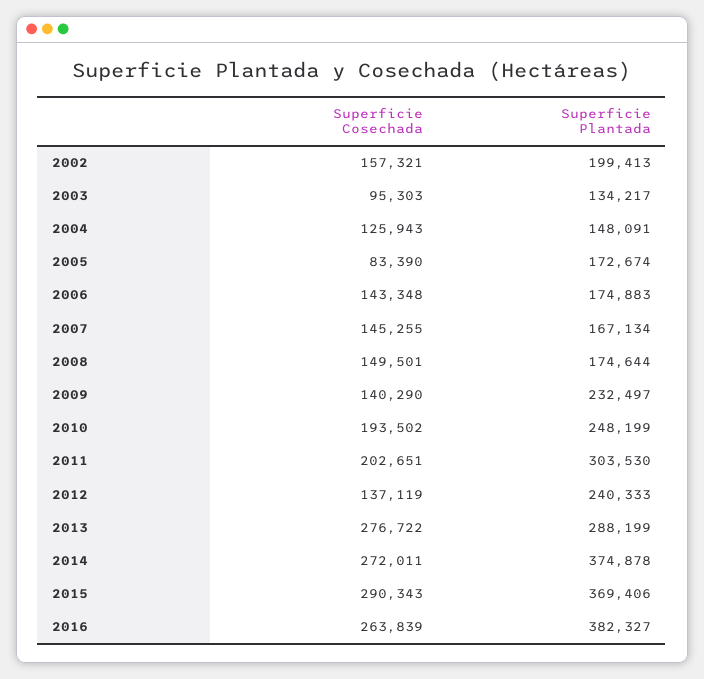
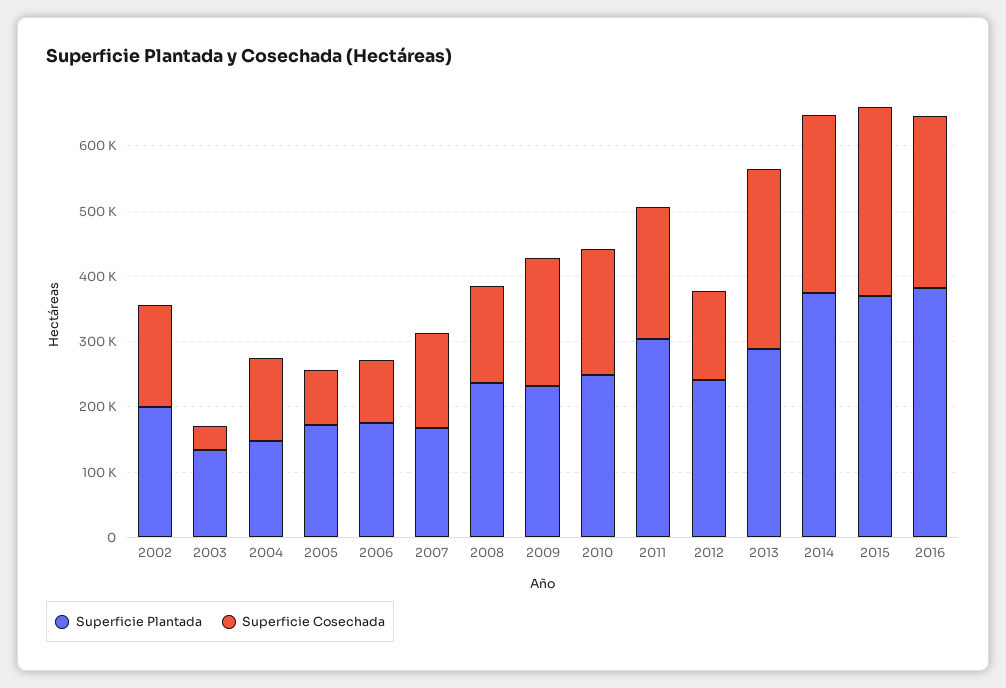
  {
    "Superficie Cosechada": {
      "2002": 157321,
-     "2003": 95303,
+     "2003": 40000,
      "2004": 125943,
      "2005": 83390,
-     "2006": 143348,
+     "2006": 100000,
      "2007": 145255,
      "2008": 149501,
-     "2009": 140290,
+     "2009": 200000,
      "2010": 193502,
      "2011": 202651,
      "2012": 137119,
      "2013": 276722,
      "2014": 272011,
      "2015": 290343,
      "2016": 263839
    },
    "Superficie Plantada": {
      "2002": 199413,
      "2003": 134217,
      "2004": 148091,
      "2005": 172674,
      "2006": 174883,
      "2007": 167134,
-     "2008": 174644,
+     "2008": 240000,
      "2009": 232497,
      "2010": 248199,
      "2011": 303530,
      "2012": 240333,
      "2013": 288199,
      "2014": 374878,
      "2015": 369406,
      "2016": 382327
    }
  }

